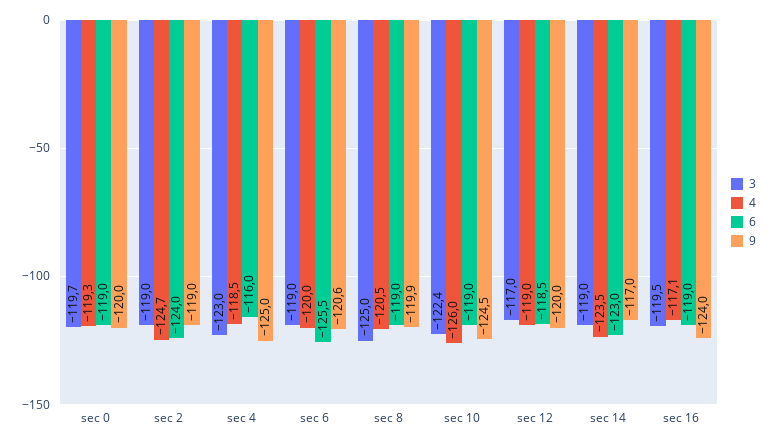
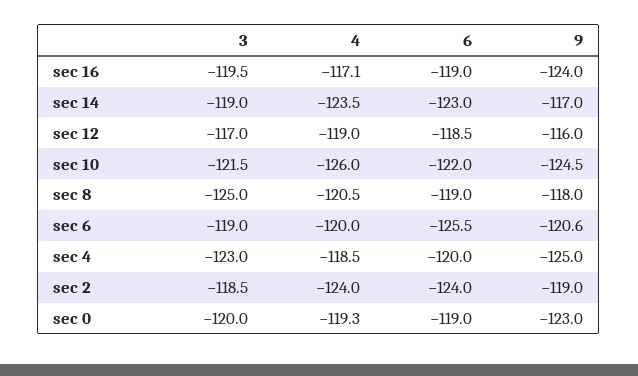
  {
    "3": {
-     "sec 0": -119.7,
+     "sec 0": -120,
-     "sec 2": -119,
+     "sec 2": -118.5,
      "sec 4": -123,
      "sec 6": -119,
      "sec 8": -125,
-     "sec 10": -122.4,
+     "sec 10": -121.5,
      "sec 12": -117,
      "sec 14": -119,
      "sec 16": -119.5
    },
    "4": {
      "sec 0": -119.3,
-     "sec 2": -124.7,
+     "sec 2": -124,
      "sec 4": -118.5,
      "sec 6": -120,
      "sec 8": -120.5,
      "sec 10": -126,
      "sec 12": -119,
      "sec 14": -123.5,
      "sec 16": -117.1
    },
    "6": {
      "sec 0": -119,
      "sec 2": -124,
-     "sec 4": -116,
+     "sec 4": -120,
      "sec 6": -125.5,
      "sec 8": -119,
-     "sec 10": -119,
+     "sec 10": -122,
      "sec 12": -118.5,
      "sec 14": -123,
      "sec 16": -119
    },
    "9": {
-     "sec 0": -120,
+     "sec 0": -123,
      "sec 2": -119,
      "sec 4": -125,
      "sec 6": -120.6,
-     "sec 8": -119.9,
+     "sec 8": -118,
      "sec 10": -124.5,
-     "sec 12": -120,
+     "sec 12": -116,
      "sec 14": -117,
      "sec 16": -124
    }
  }

